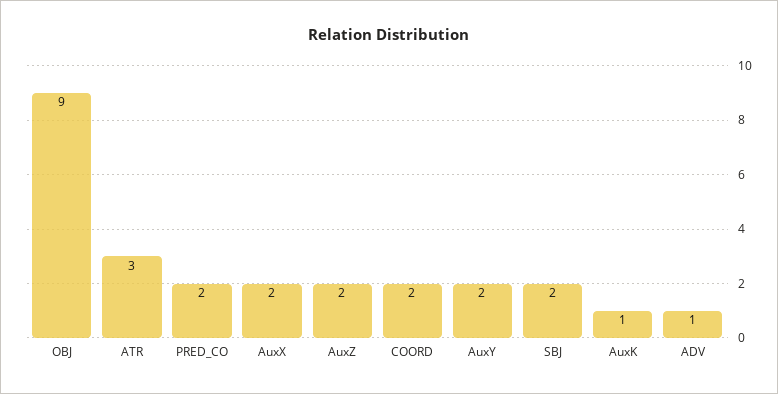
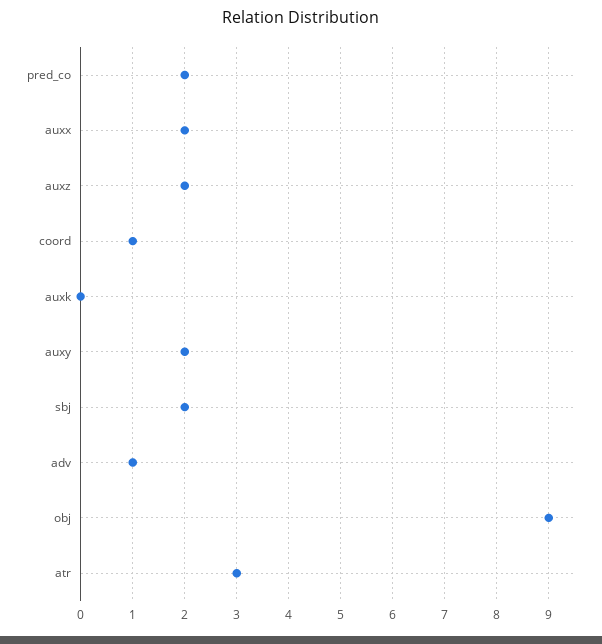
  {
    "OBJ": 9,
    "ATR": 3,
    "PRED_CO": 2,
    "AuxX": 2,
    "AuxZ": 2,
-   "COORD": 2,
+   "COORD": 1,
    "AuxY": 2,
    "SBJ": 2,
-   "AuxK": 1,
+   "AuxK": 0,
    "ADV": 1
  }

